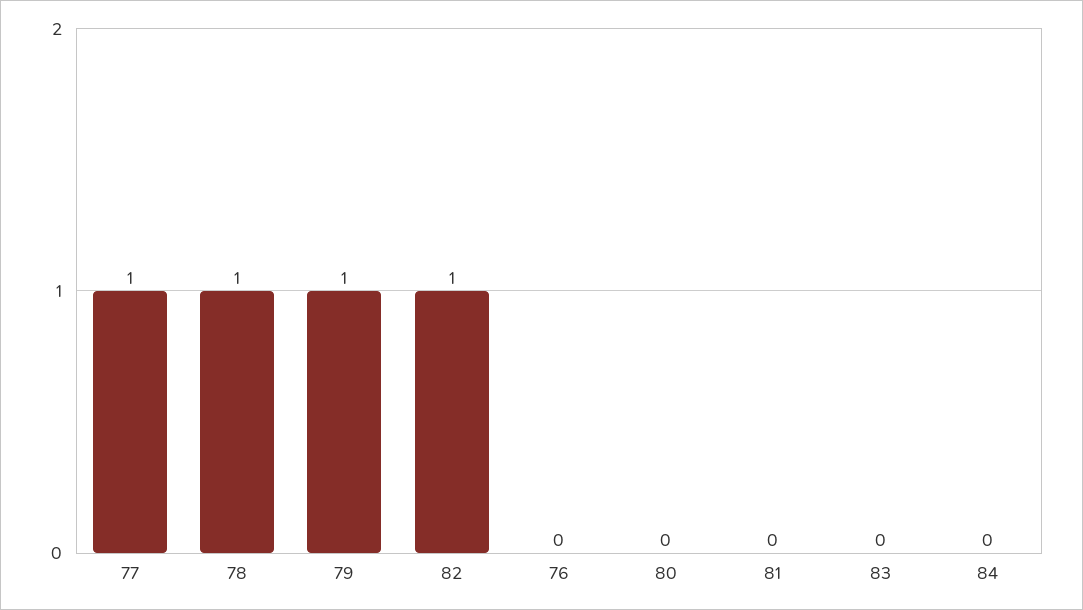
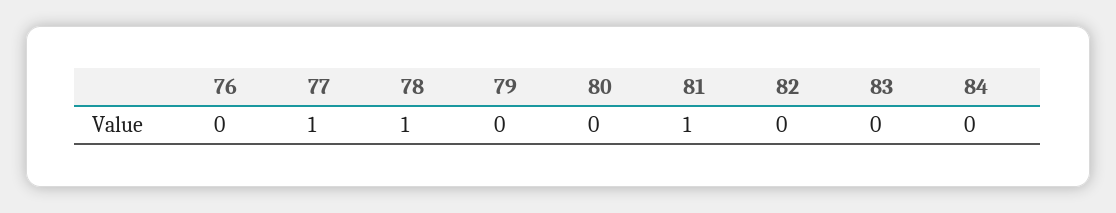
  {
    "77": 1,
    "78": 1,
-   "79": 1,
+   "79": 0,
-   "82": 1,
+   "82": 0,
    "76": 0,
    "80": 0,
-   "81": 0,
+   "81": 1,
    "83": 0,
    "84": 0
  }

